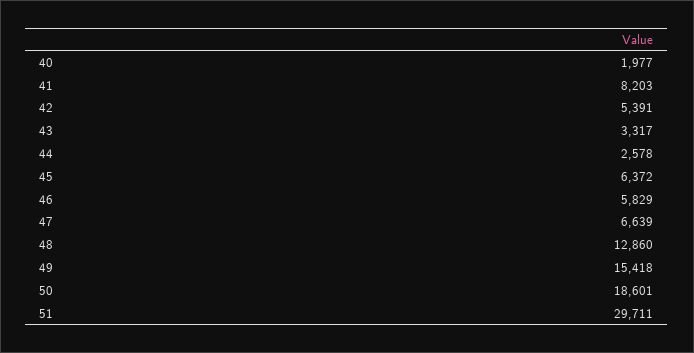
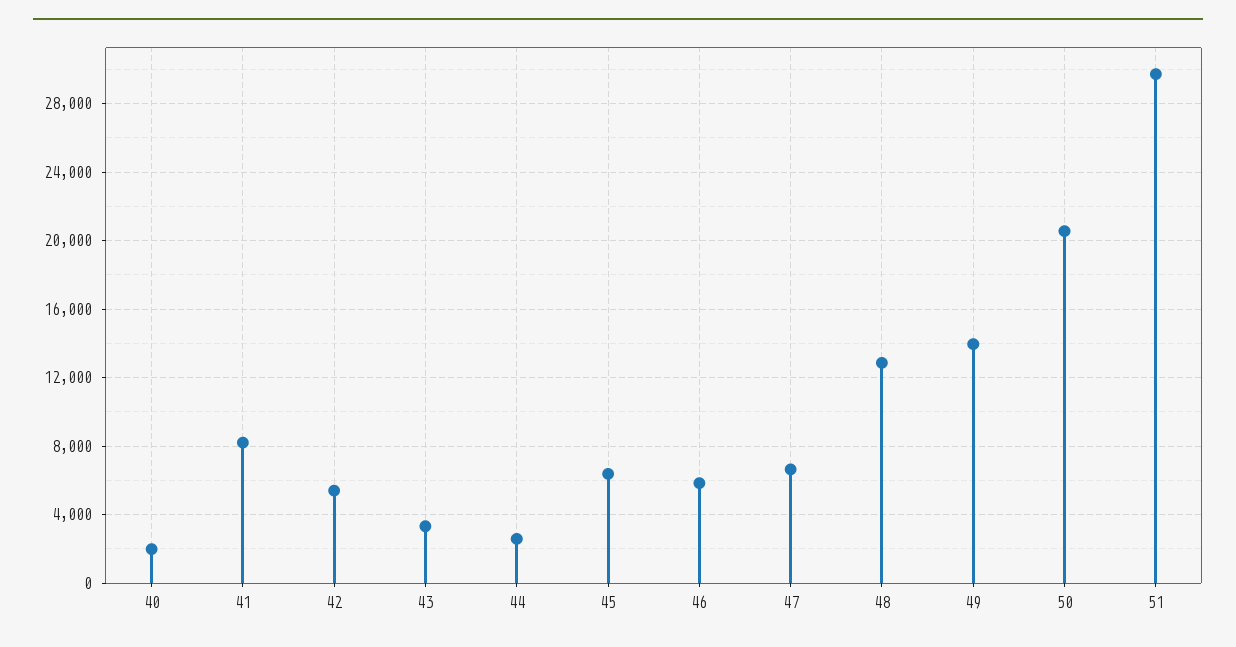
  {
    "40": 1977,
    "41": 8203,
    "42": 5391,
    "43": 3317,
    "44": 2578,
    "45": 6372,
    "46": 5829,
    "47": 6639,
    "48": 12860,
-   "49": 15418,
+   "49": 14000,
-   "50": 18601,
+   "50": 20500,
    "51": 29711
  }

